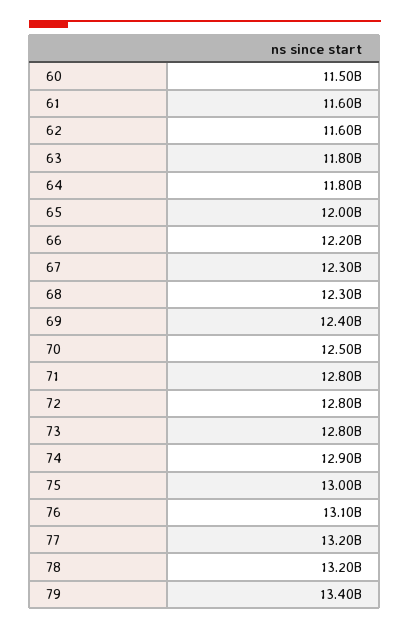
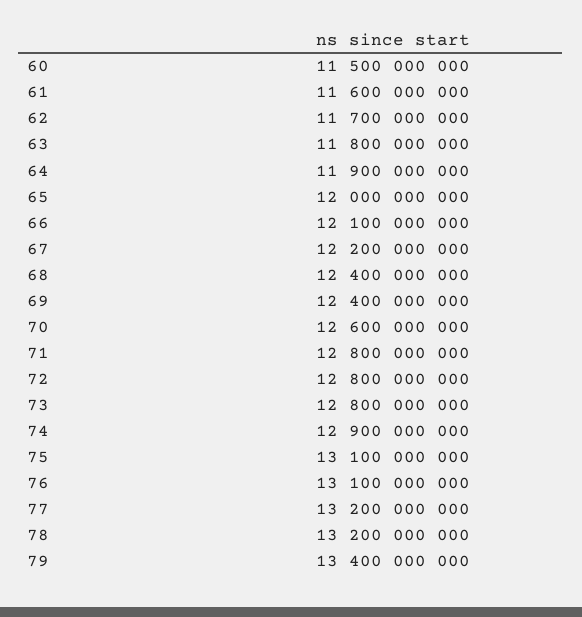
  {
    "60": 11500000000,
    "61": 11600000000,
-   "62": 11600000000,
+   "62": 11700000000,
    "63": 11800000000,
-   "64": 11800000000,
+   "64": 11900000000,
    "65": 12000000000,
-   "66": 12200000000,
+   "66": 12100000000,
-   "67": 12300000000,
+   "67": 12200000000,
-   "68": 12300000000,
+   "68": 12400000000,
    "69": 12400000000,
-   "70": 12500000000,
+   "70": 12600000000,
    "71": 12800000000,
    "72": 12800000000,
    "73": 12800000000,
    "74": 12900000000,
-   "75": 13000000000,
+   "75": 13100000000,
    "76": 13100000000,
    "77": 13200000000,
    "78": 13200000000,
    "79": 13400000000
  }

